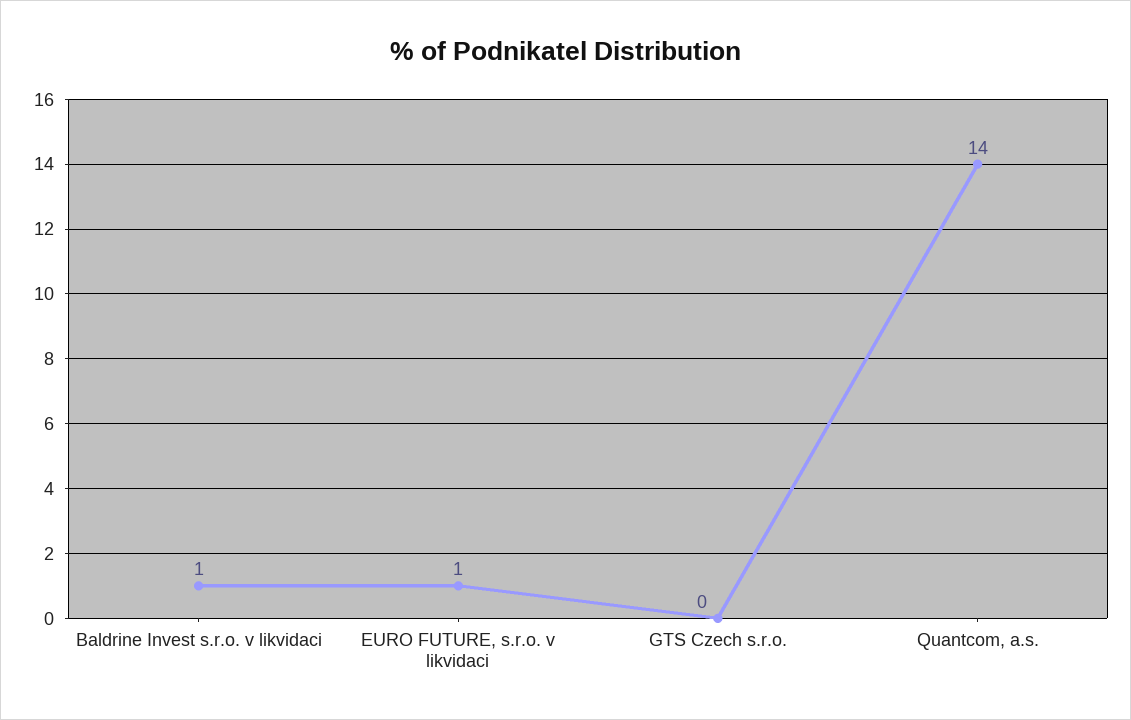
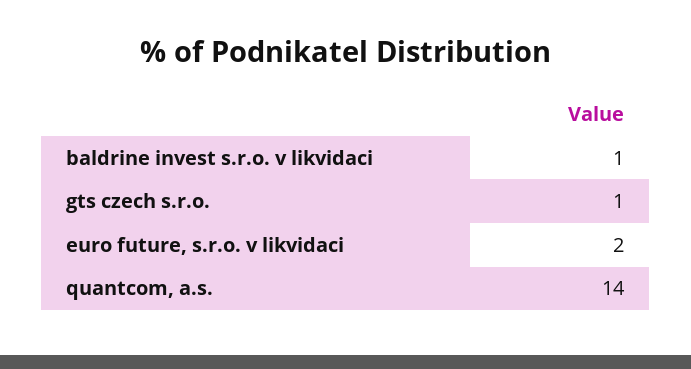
  {
    "Baldrine Invest s.r.o. v likvidaci": 1,
-   "EURO FUTURE, s.r.o. v likvidaci": 1,
+   "EURO FUTURE, s.r.o. v likvidaci": 2,
-   "GTS Czech s.r.o.": 0,
+   "GTS Czech s.r.o.": 1,
    "Quantcom, a.s.": 14
  }

